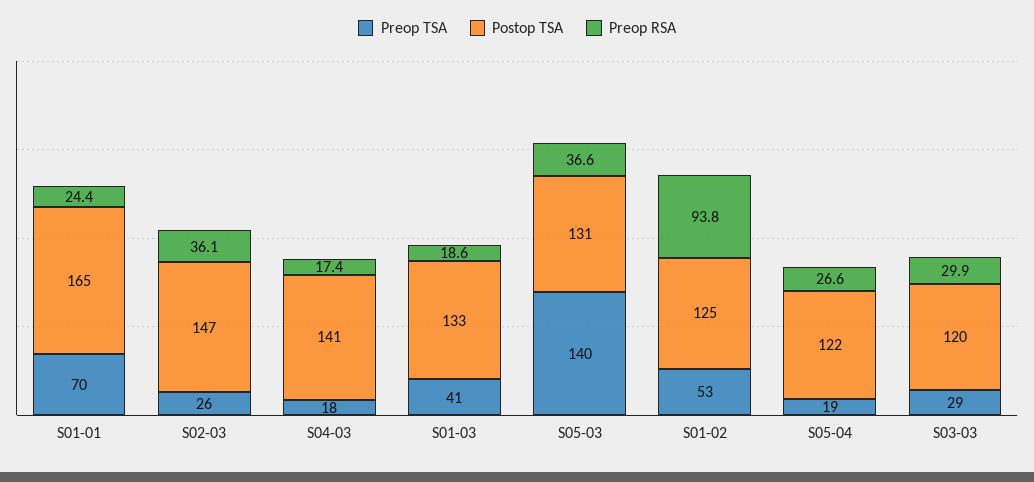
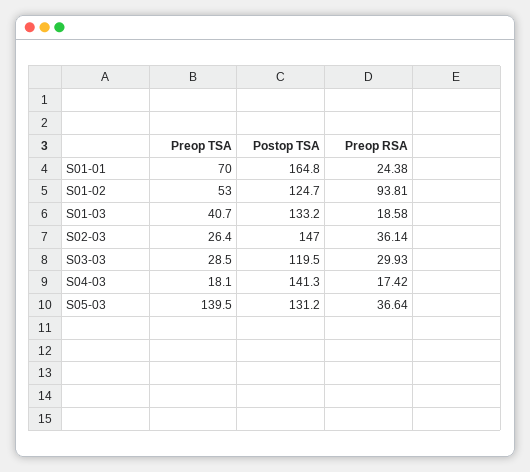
  {
    "Preop TSA": {
      "S01-01": 70,
      "S02-03": 26.4,
      "S04-03": 18.1,
      "S01-03": 40.7,
      "S05-03": 139.5,
      "S01-02": 53,
-     "S05-04": 19,
      "S03-03": 28.5
    },
    "Postop TSA": {
      "S01-01": 164.8,
      "S02-03": 147,
      "S04-03": 141.3,
      "S01-03": 133.2,
      "S05-03": 131.2,
      "S01-02": 124.7,
-     "S05-04": 122,
      "S03-03": 119.5
    },
    "Preop RSA": {
      "S01-01": 24.38,
      "S02-03": 36.14,
      "S04-03": 17.42,
      "S01-03": 18.58,
      "S05-03": 36.64,
      "S01-02": 93.81,
-     "S05-04": 26.6,
      "S03-03": 29.93
    }
  }

